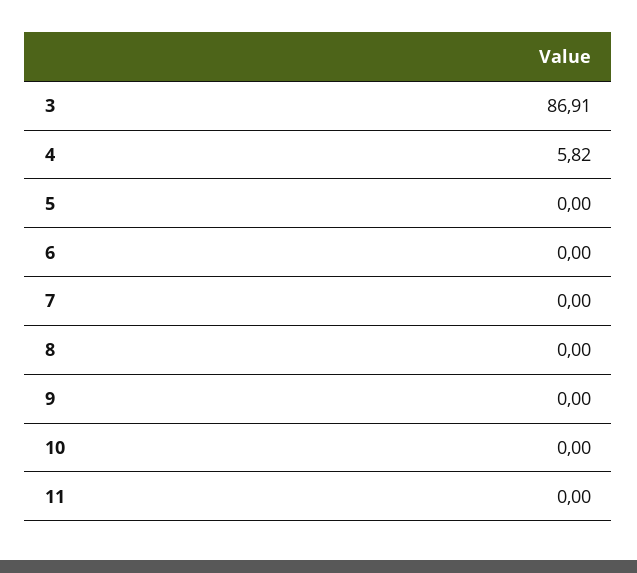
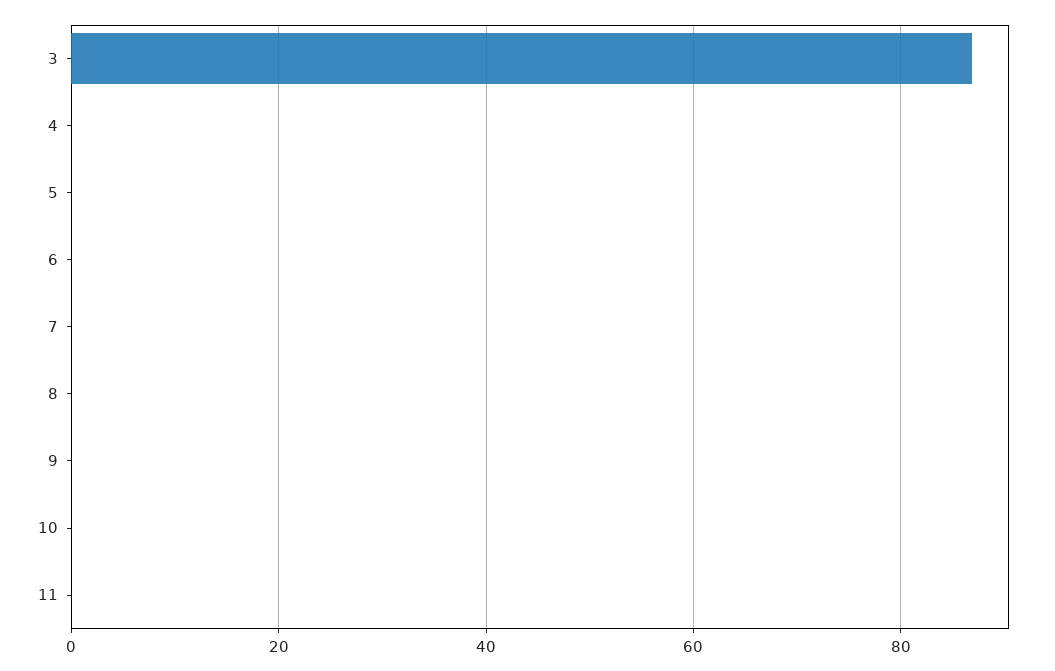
  {
    "3": 86.91,
-   "4": 5.82,
+   "4": 0,
    "5": 0,
    "6": 0,
    "7": 0,
    "8": 0,
    "9": 0,
    "10": 0,
    "11": 0
  }

